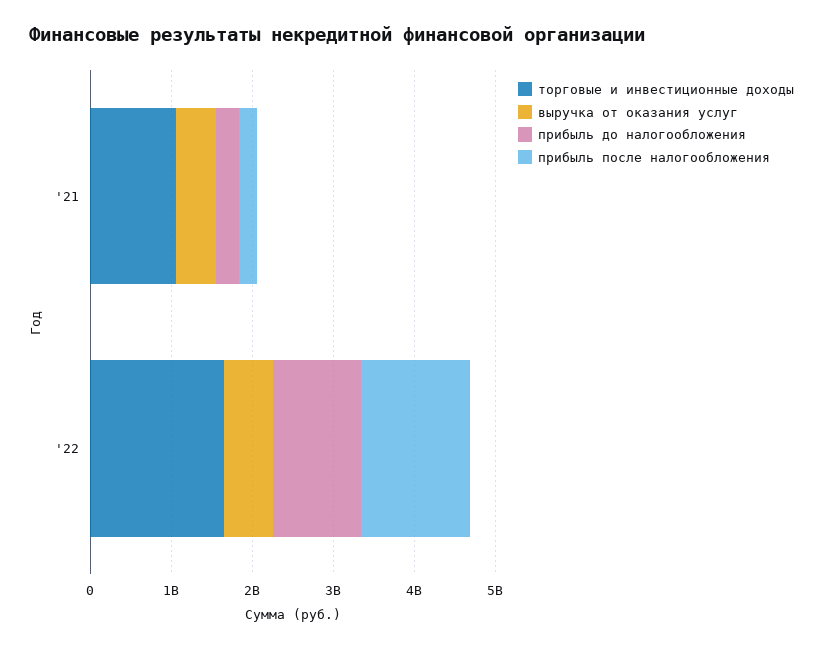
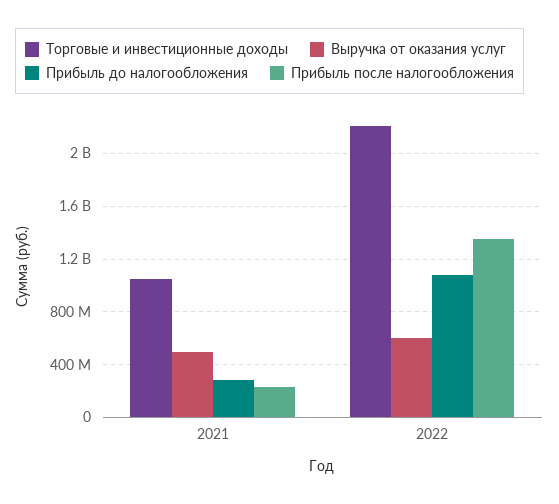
  {
    "торговые и инвестиционные доходы": {
      "'21": 1050000000,
-     "'22": 1600000000
+     "'22": 2200000000
    },
    "выручка от оказания услуг": {
      "'21": 500000000,
      "'22": 600000000
    },
    "прибыль до налогообложения": {
      "'21": 300000000,
      "'22": 1100000000
    },
    "прибыль после налогообложения": {
      "'21": 250000000,
      "'22": 1350000000
    }
  }

